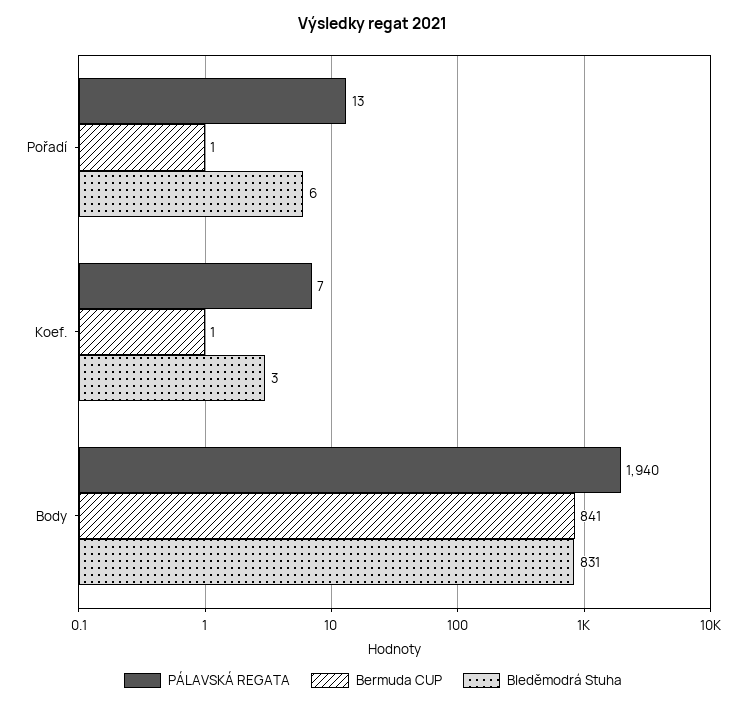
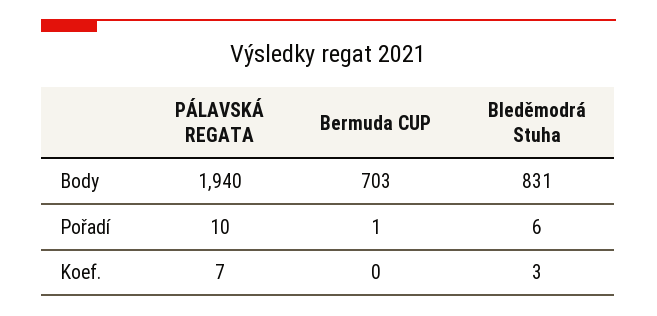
  {
    "PÁLAVSKÁ REGATA": {
-     "Pořadí": 13,
+     "Pořadí": 10,
      "Koef.": 7,
      "Body": 1940
    },
    "Bermuda CUP": {
      "Pořadí": 1,
-     "Koef.": 1,
+     "Koef.": 0,
-     "Body": 841
+     "Body": 703
    },
    "Bleděmodrá Stuha": {
      "Pořadí": 6,
      "Koef.": 3,
      "Body": 831
    }
  }

